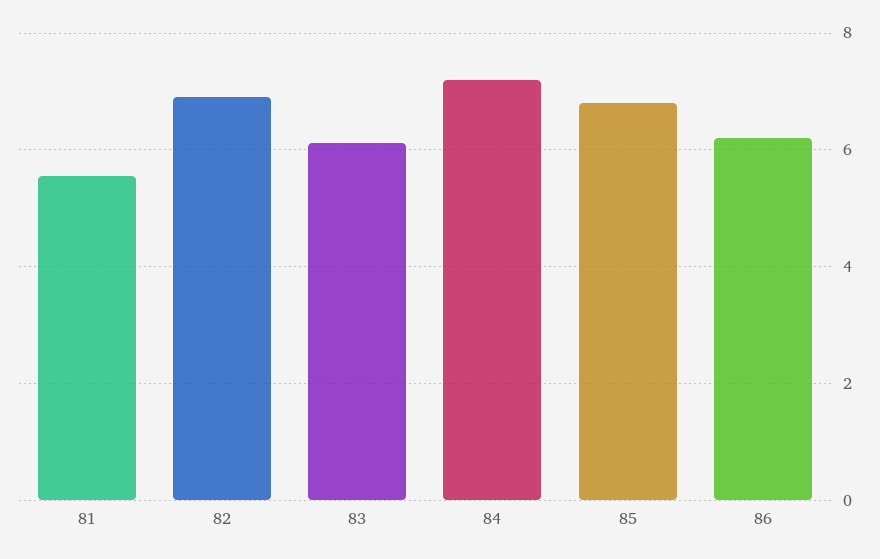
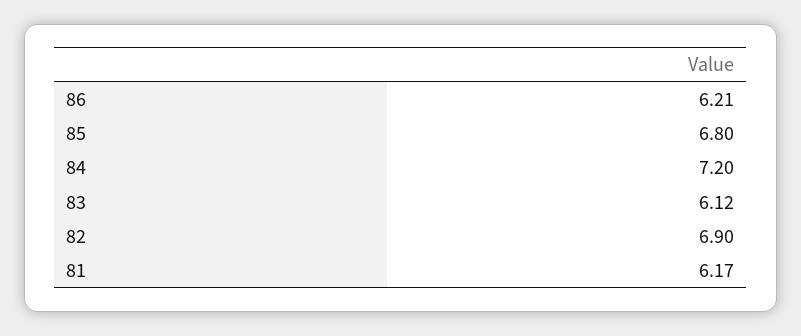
  {
-   "81": 5.6,
+   "81": 6.17,
    "82": 6.9,
    "83": 6.12,
    "84": 7.2,
    "85": 6.8,
    "86": 6.21
  }

